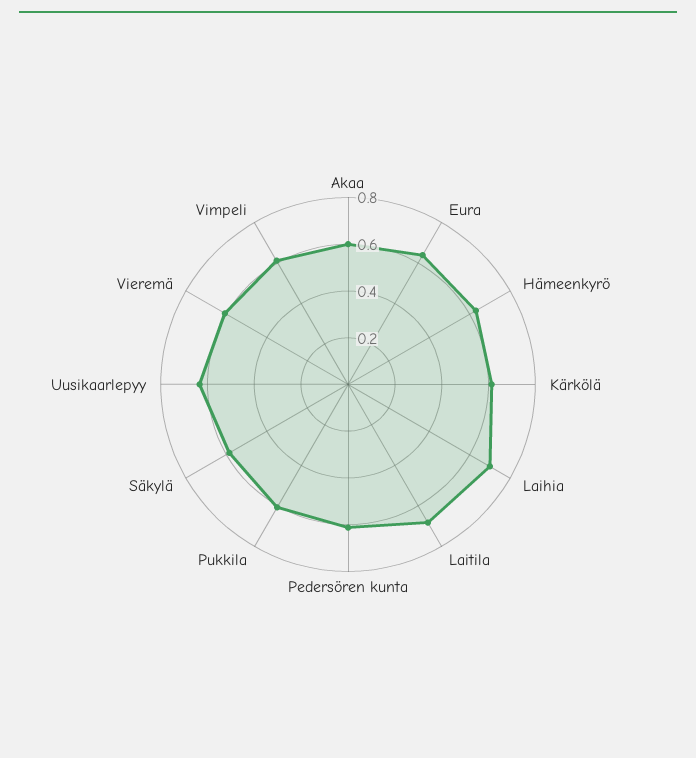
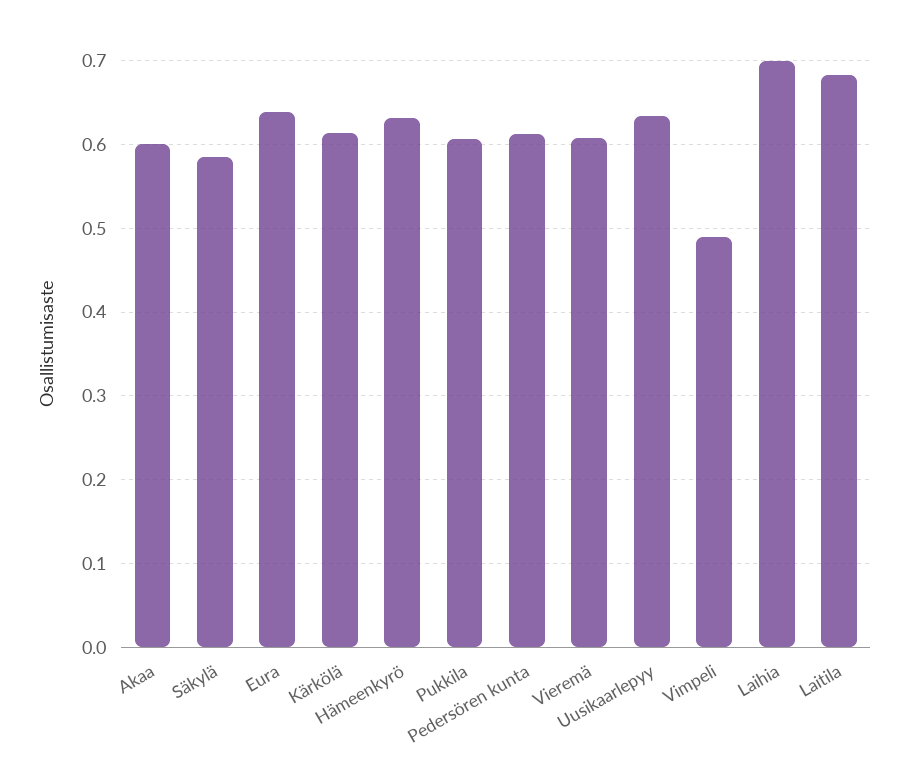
  {
    "Akaa": 0.6,
    "Eura": 0.64,
    "Hämeenkyrö": 0.63,
    "Kärkölä": 0.61,
    "Laihia": 0.7,
    "Laitila": 0.68,
    "Pedersören kunta": 0.61,
    "Pukkila": 0.61,
    "Säkylä": 0.59,
    "Uusikaarlepyy": 0.63,
    "Vieremä": 0.61,
-   "Vimpeli": 0.6
+   "Vimpeli": 0.49
  }

